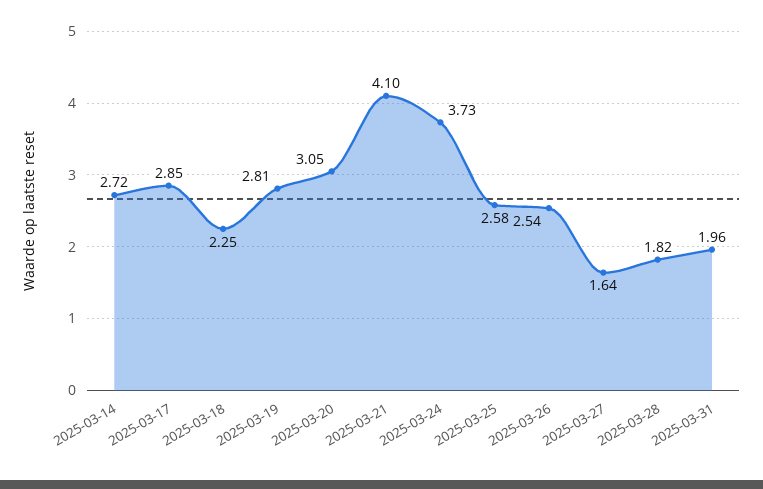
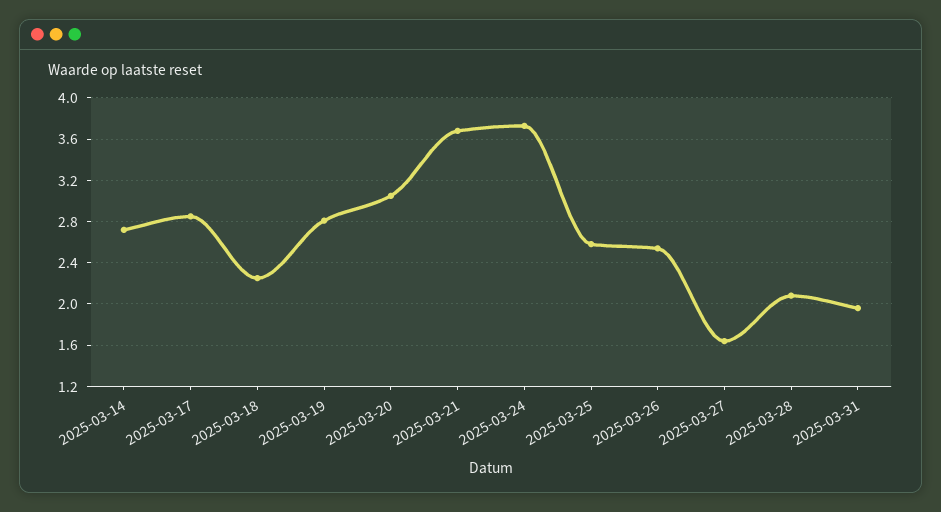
  {
    "2025-03-14": 2.72,
    "2025-03-17": 2.85,
    "2025-03-18": 2.25,
    "2025-03-19": 2.81,
    "2025-03-20": 3.05,
-   "2025-03-21": 4.1,
+   "2025-03-21": 3.7,
    "2025-03-24": 3.73,
    "2025-03-25": 2.58,
    "2025-03-26": 2.54,
    "2025-03-27": 1.64,
-   "2025-03-28": 1.82,
+   "2025-03-28": 2.1,
    "2025-03-31": 1.96
  }

